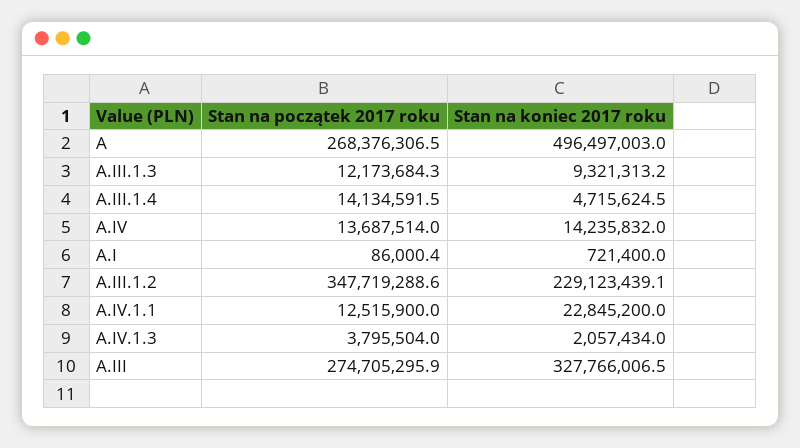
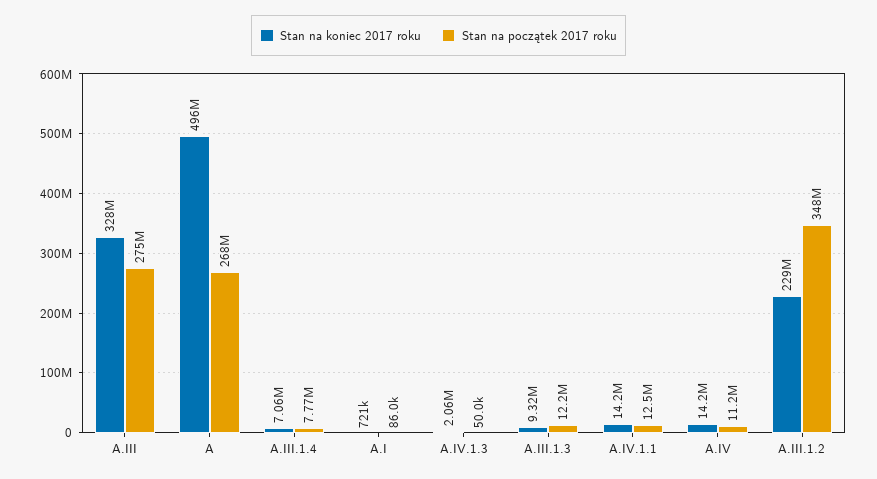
  {
    "Stan na początek 2017 roku": {
      "A": 268376306.5,
      "A.III.1.3": 12173684.3,
-     "A.III.1.4": 14134591.5,
+     "A.III.1.4": 7770000,
-     "A.IV": 13687514,
+     "A.IV": 11200000,
      "A.I": 86000.4,
      "A.III.1.2": 347719288.6,
      "A.IV.1.1": 12515900,
-     "A.IV.1.3": 3795504,
+     "A.IV.1.3": 50000,
      "A.III": 274705295.9
    },
    "Stan na koniec 2017 roku": {
      "A": 496497003,
      "A.III.1.3": 9321313.2,
-     "A.III.1.4": 4715624.5,
+     "A.III.1.4": 7060000,
      "A.IV": 14235832,
      "A.I": 721400,
      "A.III.1.2": 229123439.1,
-     "A.IV.1.1": 22845200,
+     "A.IV.1.1": 14200000,
      "A.IV.1.3": 2057434,
      "A.III": 327766006.5
    }
  }

